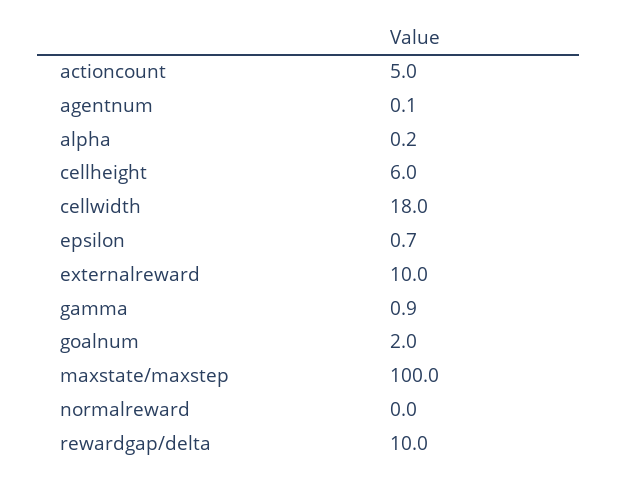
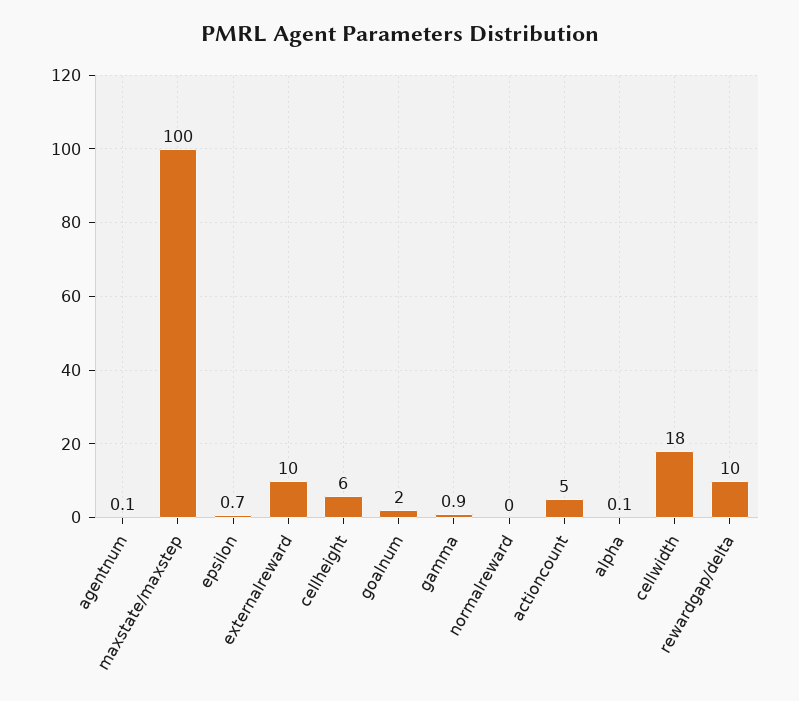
  {
    "actioncount": 5,
    "agentnum": 0.1,
-   "alpha": 0.2,
+   "alpha": 0.1,
    "cellheight": 6,
    "cellwidth": 18,
    "epsilon": 0.7,
    "externalreward": 10,
    "gamma": 0.9,
    "goalnum": 2,
    "maxstate/maxstep": 100,
    "normalreward": 0,
    "rewardgap/delta": 10
  }

